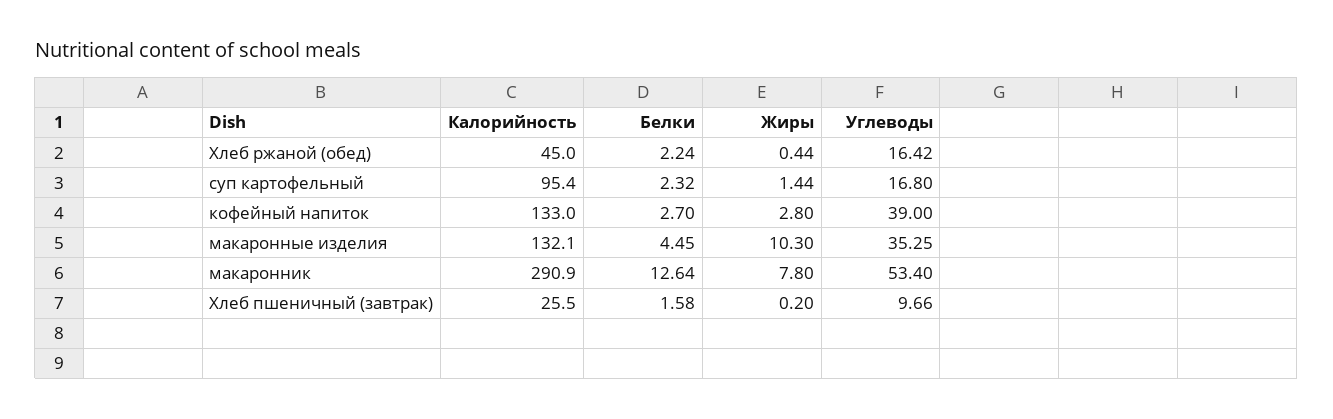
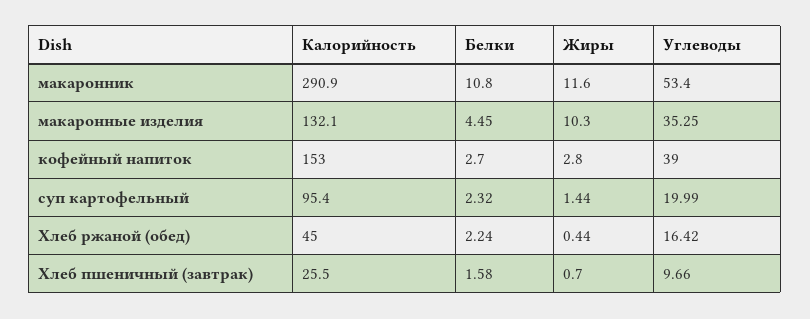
  {
    "Калорийность": {
      "Хлеб ржаной (обед)": 45,
      "суп картофельный": 95.4,
-     "кофейный напиток": 133,
+     "кофейный напиток": 153,
      "макаронные изделия": 132.1,
      "макаронник": 290.9,
      "Хлеб пшеничный (завтрак)": 25.5
    },
    "Белки": {
      "Хлеб ржаной (обед)": 2.24,
      "суп картофельный": 2.32,
      "кофейный напиток": 2.7,
      "макаронные изделия": 4.45,
-     "макаронник": 12.64,
+     "макаронник": 10.8,
      "Хлеб пшеничный (завтрак)": 1.58
    },
    "Жиры": {
      "Хлеб ржаной (обед)": 0.44,
      "суп картофельный": 1.44,
      "кофейный напиток": 2.8,
      "макаронные изделия": 10.3,
-     "макаронник": 7.8,
+     "макаронник": 11.6,
-     "Хлеб пшеничный (завтрак)": 0.2
+     "Хлеб пшеничный (завтрак)": 0.7
    },
    "Углеводы": {
      "Хлеб ржаной (обед)": 16.42,
-     "суп картофельный": 16.8,
+     "суп картофельный": 19.99,
      "кофейный напиток": 39,
      "макаронные изделия": 35.25,
      "макаронник": 53.4,
      "Хлеб пшеничный (завтрак)": 9.66
    }
  }

